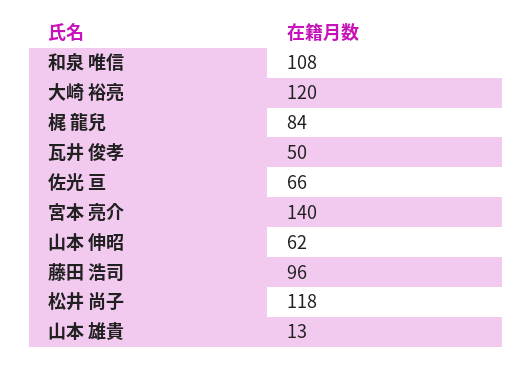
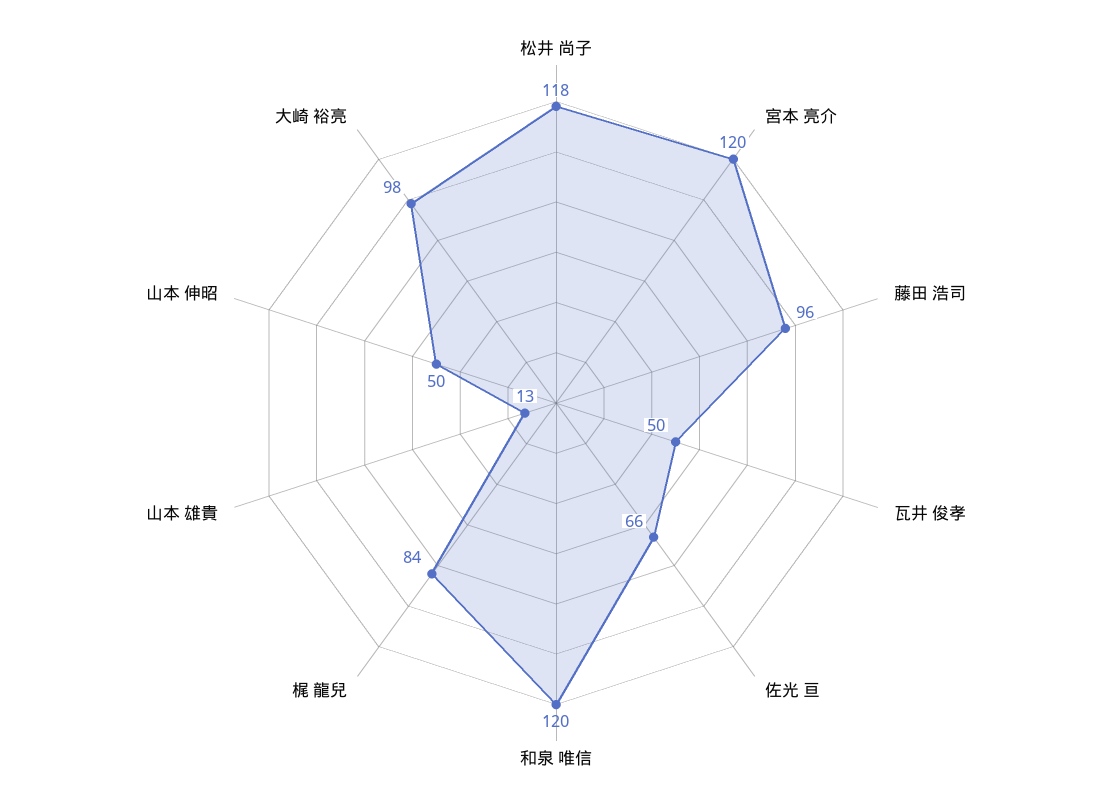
  {
-   "和泉 唯信": 108,
+   "和泉 唯信": 120,
-   "大崎 裕亮": 120,
+   "大崎 裕亮": 98,
    "梶 龍兒": 84,
    "瓦井 俊孝": 50,
    "佐光 亘": 66,
-   "宮本 亮介": 140,
+   "宮本 亮介": 120,
-   "山本 伸昭": 62,
+   "山本 伸昭": 50,
    "藤田 浩司": 96,
    "松井 尚子": 118,
    "山本 雄貴": 13
  }

